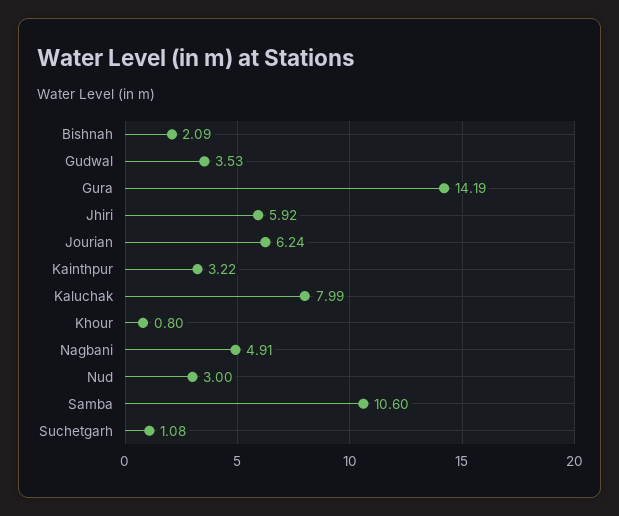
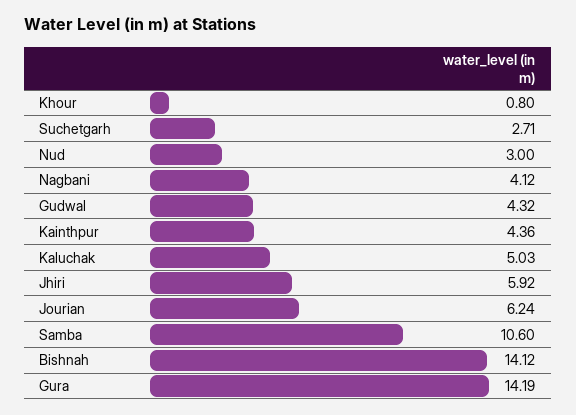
  {
-   "Bishnah": 2.09,
+   "Bishnah": 14.12,
-   "Gudwal": 3.53,
+   "Gudwal": 4.32,
    "Gura": 14.19,
    "Jhiri": 5.92,
    "Jourian": 6.24,
-   "Kainthpur": 3.22,
+   "Kainthpur": 4.36,
-   "Kaluchak": 7.99,
+   "Kaluchak": 5.03,
    "Khour": 0.8,
-   "Nagbani": 4.91,
+   "Nagbani": 4.12,
    "Nud": 3,
    "Samba": 10.6,
-   "Suchetgarh": 1.08
+   "Suchetgarh": 2.71
  }

